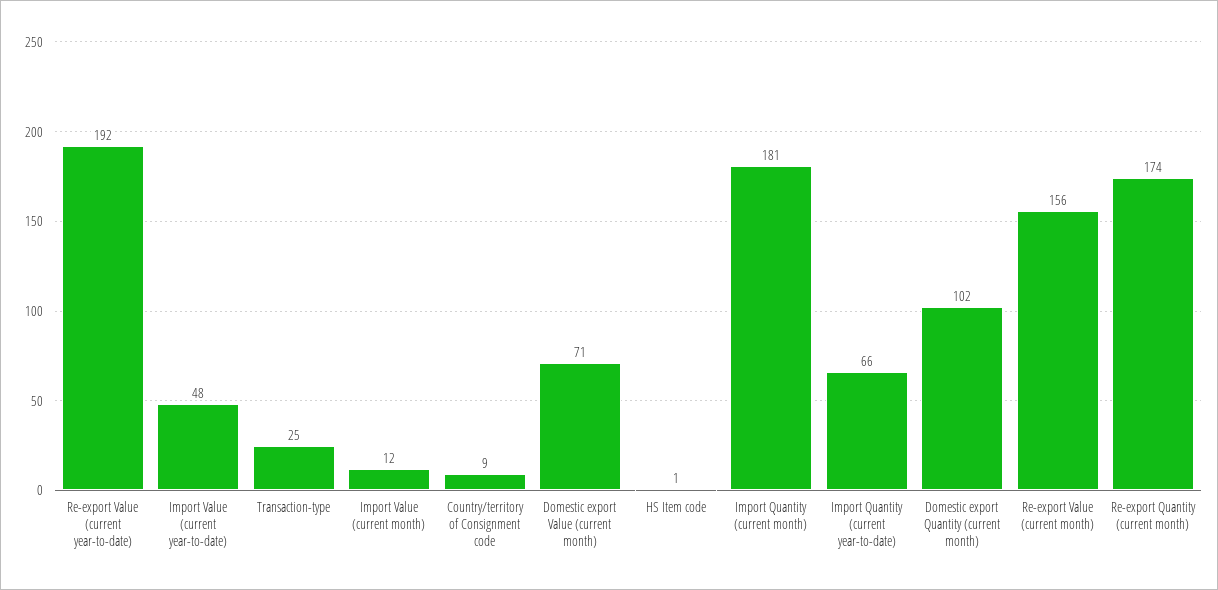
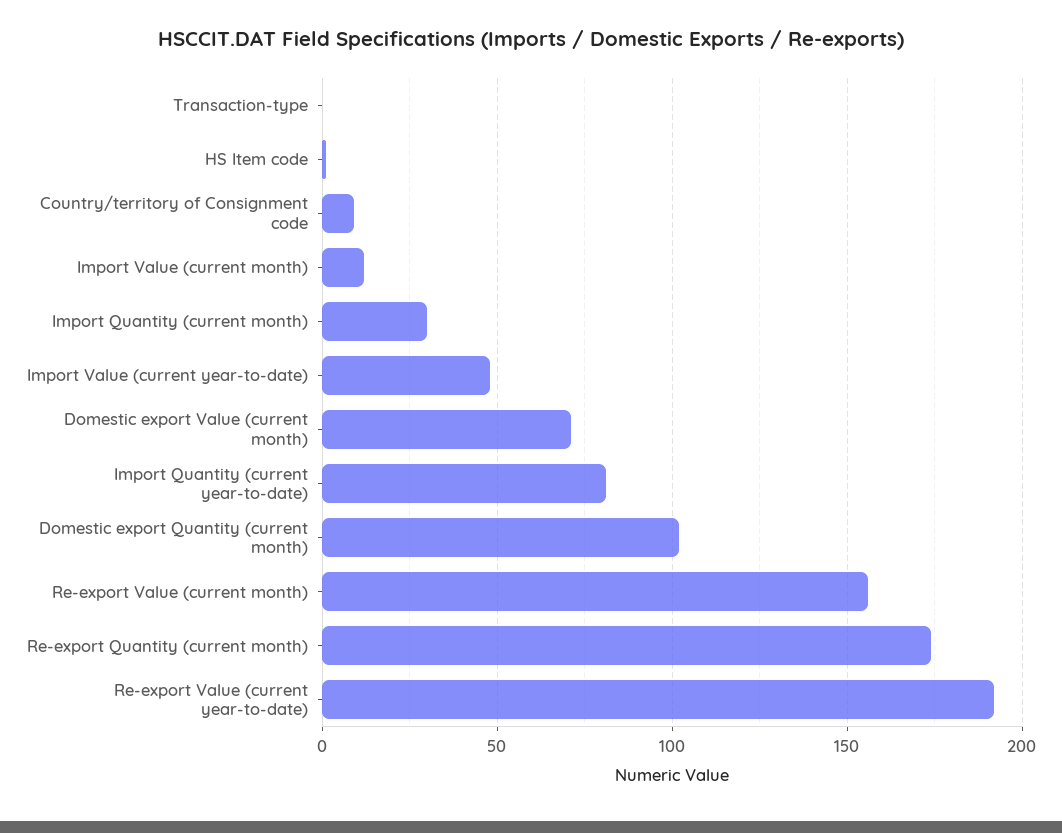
  {
    "Re-export Value (current year-to-date)": 192,
    "Import Value (current year-to-date)": 48,
-   "Transaction-type": 25,
+   "Transaction-type": 0,
    "Import Value (current month)": 12,
    "Country/territory of Consignment code": 9,
    "Domestic export Value (current month)": 71,
    "HS Item code": 1,
-   "Import Quantity (current month)": 181,
+   "Import Quantity (current month)": 30,
-   "Import Quantity (current year-to-date)": 66,
+   "Import Quantity (current year-to-date)": 80,
    "Domestic export Quantity (current month)": 102,
    "Re-export Value (current month)": 156,
    "Re-export Quantity (current month)": 174
  }

